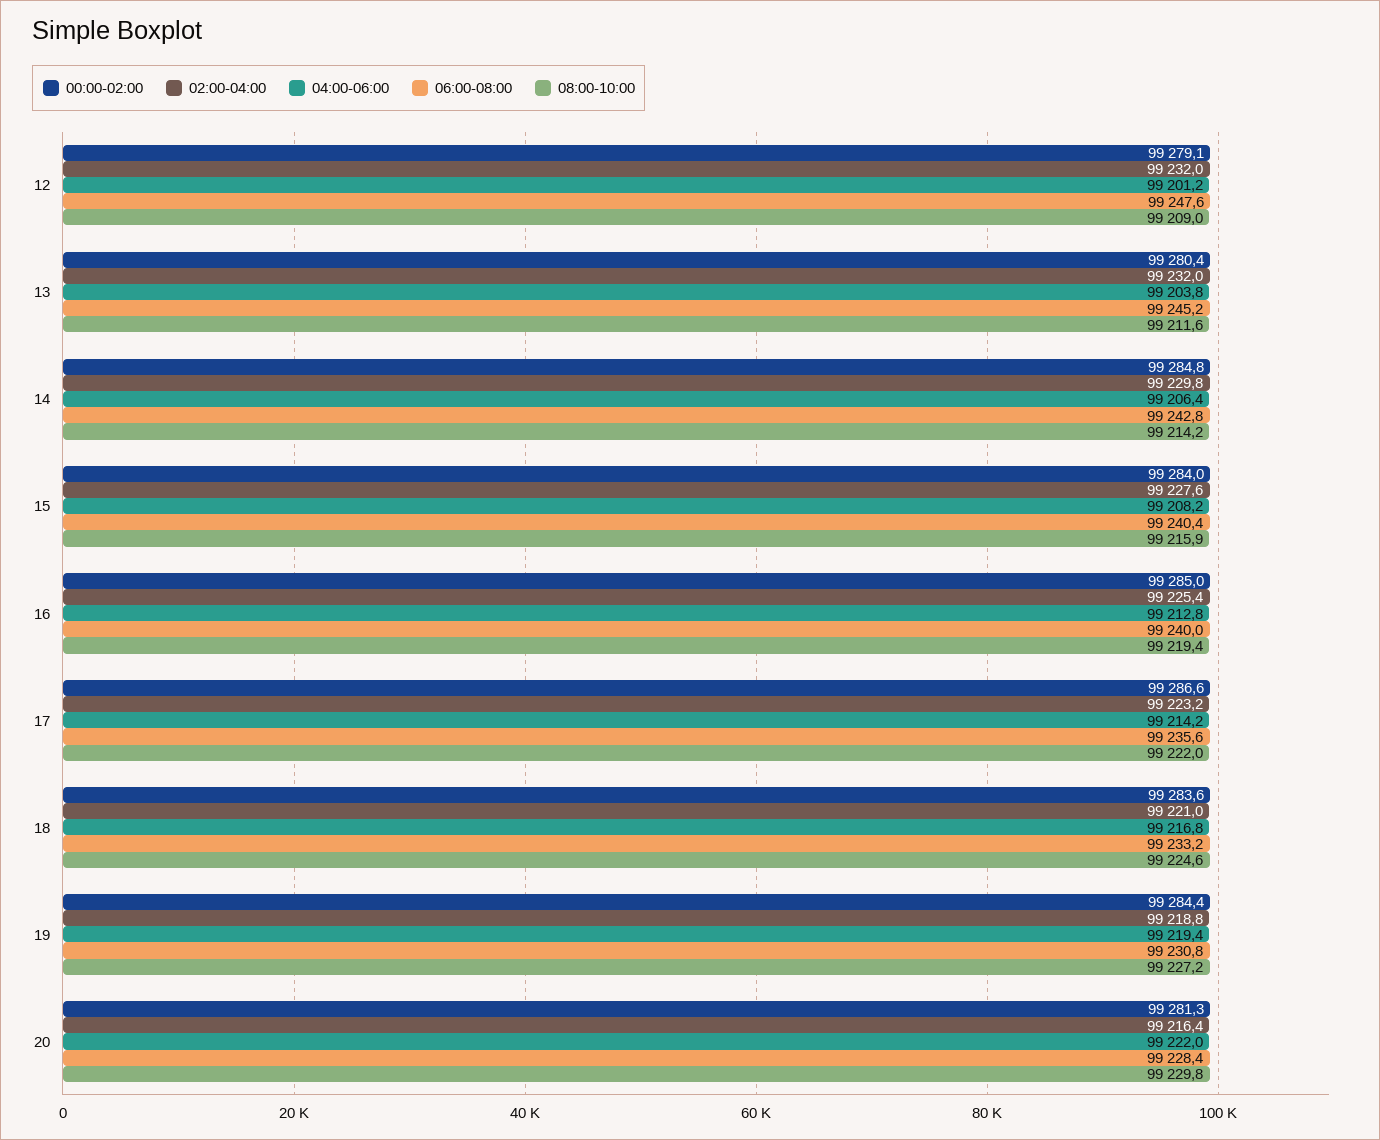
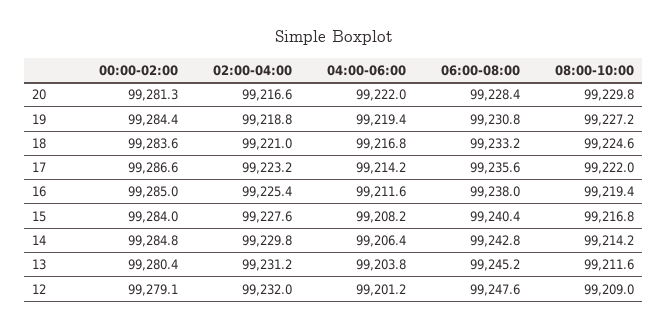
  {
    "00:00-02:00": {
      "12": 99279.1,
      "13": 99280.4,
      "14": 99284.8,
      "15": 99284,
      "16": 99285,
      "17": 99286.6,
      "18": 99283.6,
      "19": 99284.4,
      "20": 99281.3
    },
    "02:00-04:00": {
      "12": 99232,
-     "13": 99232,
+     "13": 99231.2,
      "14": 99229.8,
      "15": 99227.6,
      "16": 99225.4,
      "17": 99223.2,
      "18": 99221,
      "19": 99218.8,
-     "20": 99216.4
+     "20": 99216.6
    },
    "04:00-06:00": {
      "12": 99201.2,
      "13": 99203.8,
      "14": 99206.4,
      "15": 99208.2,
-     "16": 99212.8,
+     "16": 99211.6,
      "17": 99214.2,
      "18": 99216.8,
      "19": 99219.4,
      "20": 99222
    },
    "06:00-08:00": {
      "12": 99247.6,
      "13": 99245.2,
      "14": 99242.8,
      "15": 99240.4,
-     "16": 99240,
+     "16": 99238,
      "17": 99235.6,
      "18": 99233.2,
      "19": 99230.8,
      "20": 99228.4
    },
    "08:00-10:00": {
      "12": 99209,
      "13": 99211.6,
      "14": 99214.2,
-     "15": 99215.9,
+     "15": 99216.8,
      "16": 99219.4,
      "17": 99222,
      "18": 99224.6,
      "19": 99227.2,
      "20": 99229.8
    }
  }

